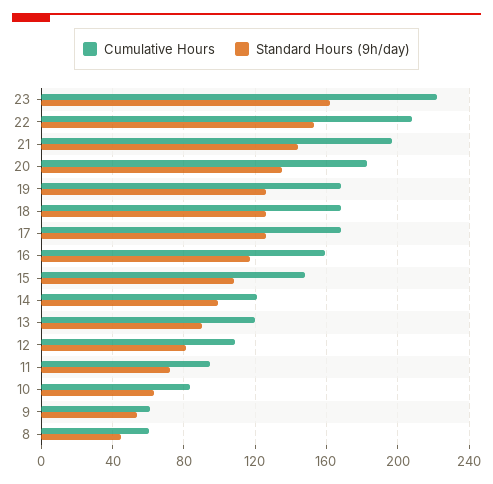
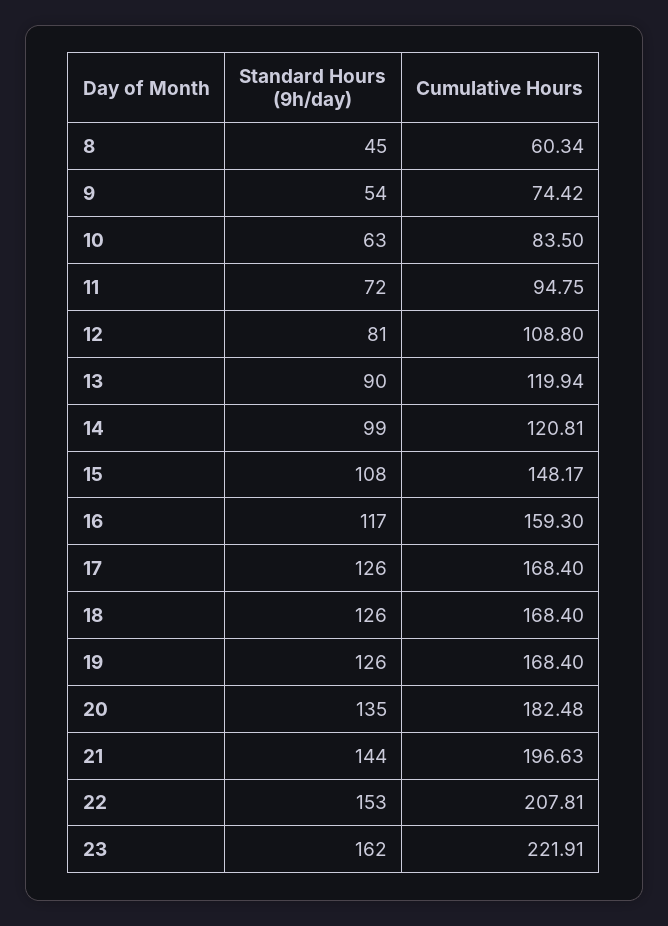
  {
    "Cumulative Hours": {
      "23": 221.91,
      "22": 207.81,
      "21": 196.63,
      "20": 182.48,
      "19": 168.4,
      "18": 168.4,
      "17": 168.4,
      "16": 159.3,
      "15": 148.17,
      "14": 120.81,
      "13": 119.94,
      "12": 108.8,
      "11": 94.75,
      "10": 83.5,
-     "9": 60,
+     "9": 74.42,
      "8": 60.34
    },
    "Standard Hours (9h/day)": {
      "23": 162,
      "22": 153,
      "21": 144,
      "20": 135,
      "19": 126,
      "18": 126,
      "17": 126,
      "16": 117,
      "15": 108,
      "14": 99,
      "13": 90,
      "12": 81,
      "11": 72,
      "10": 63,
      "9": 54,
      "8": 45
    }
  }

